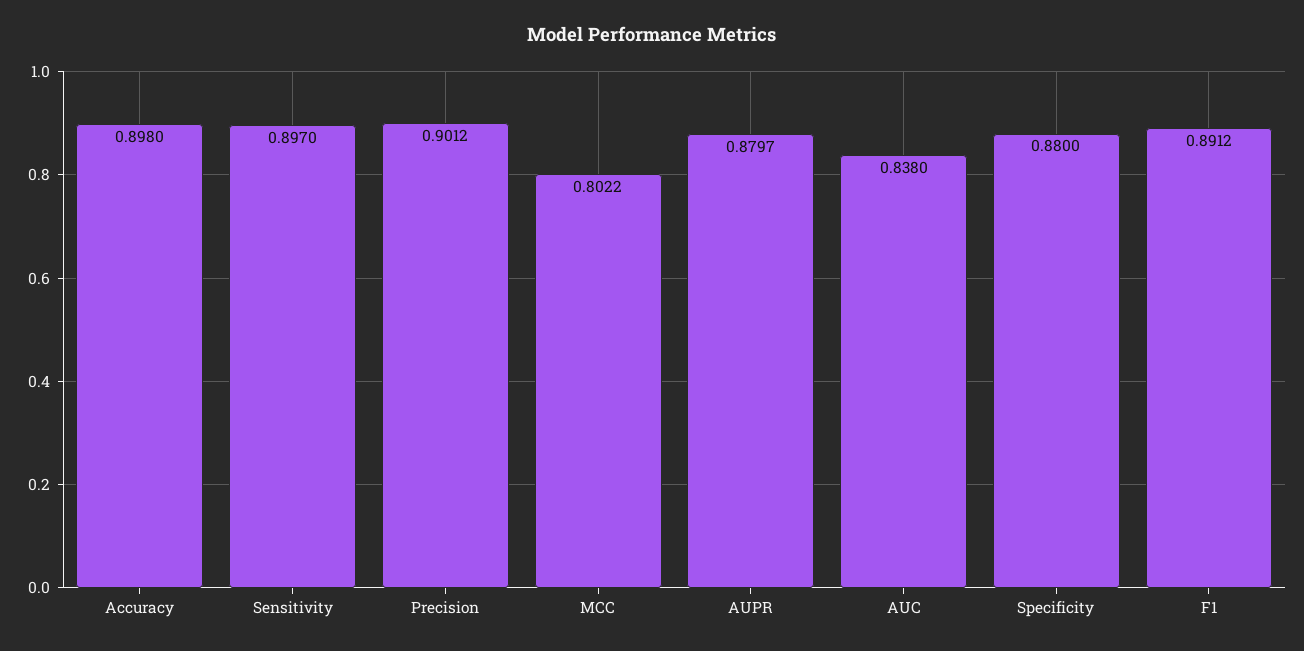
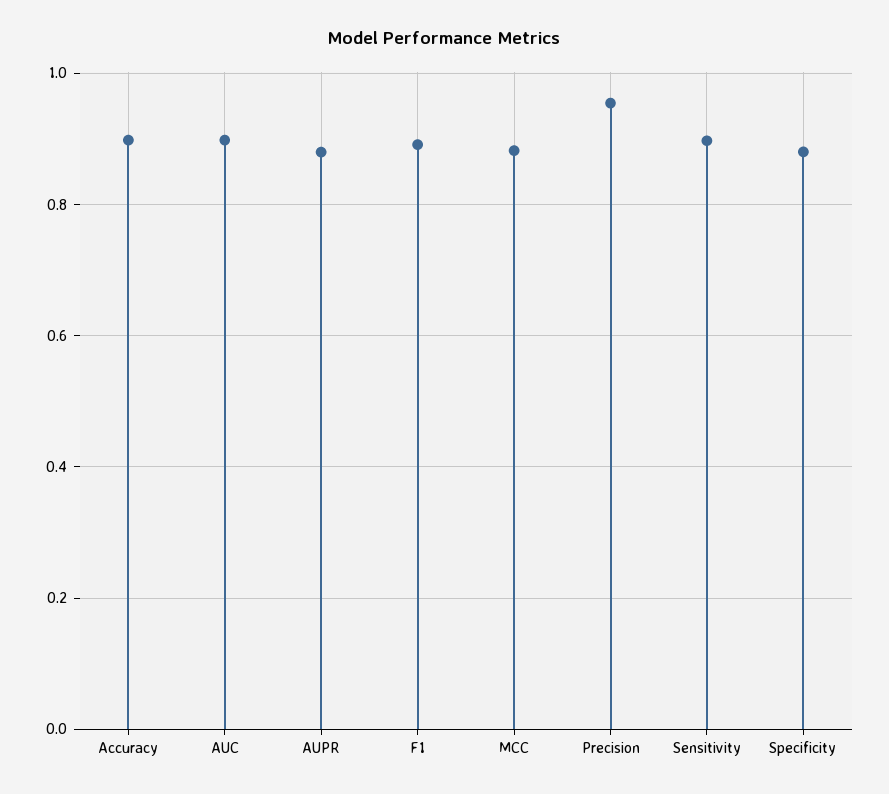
  {
    "Accuracy": 0.898,
    "Sensitivity": 0.897,
-   "Precision": 0.9012,
+   "Precision": 0.96,
-   "MCC": 0.8022,
+   "MCC": 0.88,
    "AUPR": 0.8797,
-   "AUC": 0.838,
+   "AUC": 0.9,
    "Specificity": 0.88,
    "F1": 0.8912
  }

